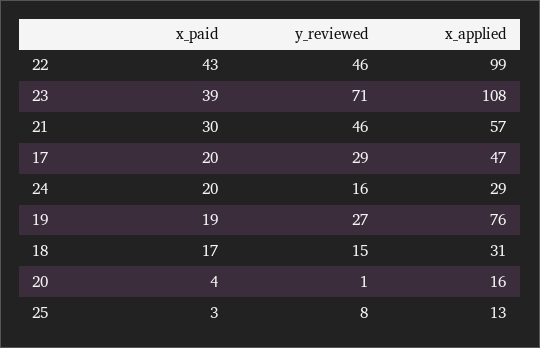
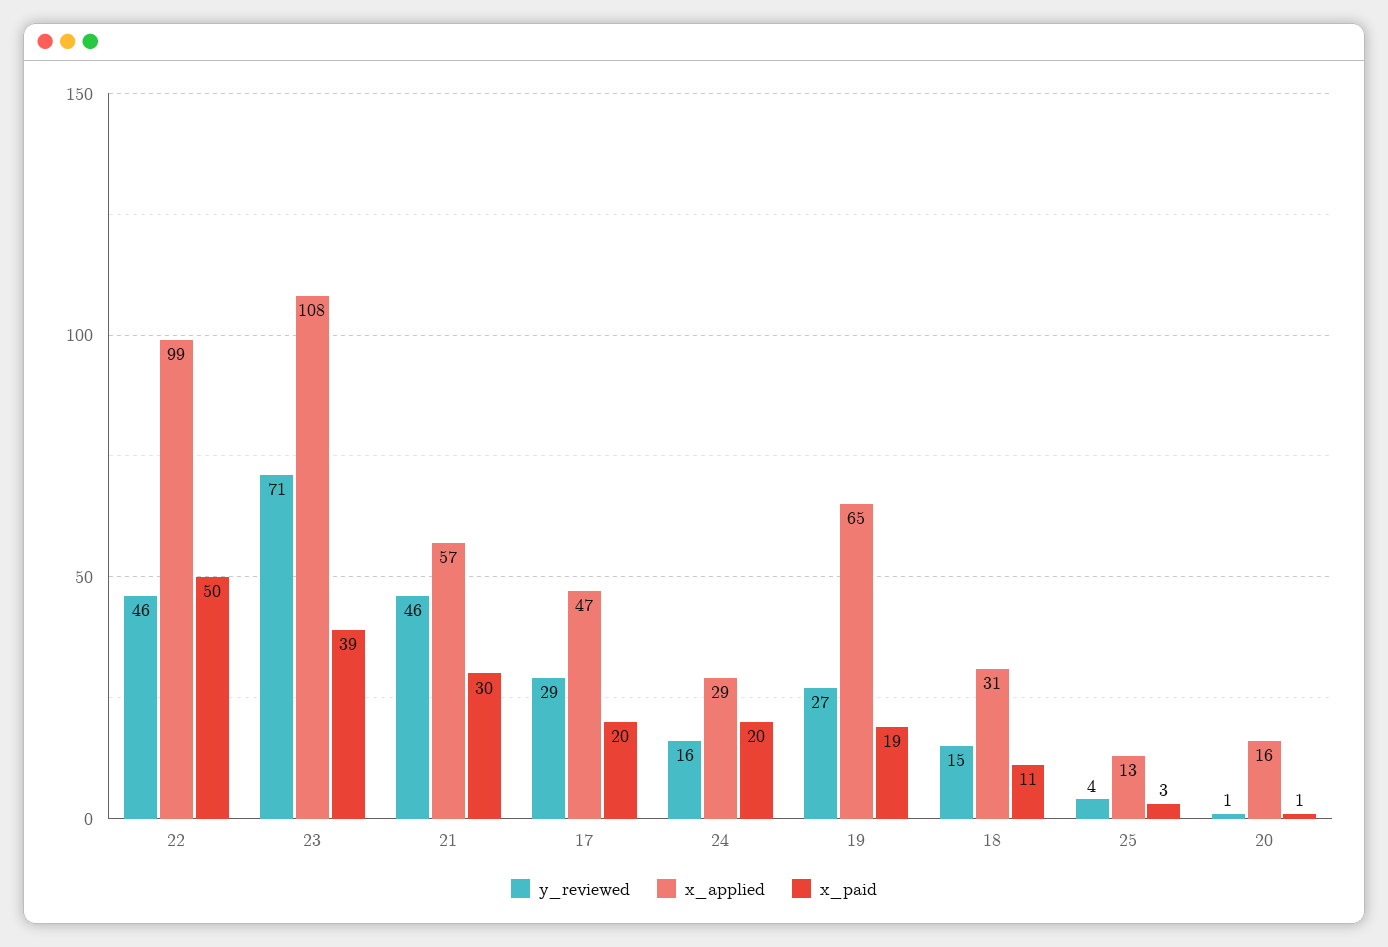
  {
    "x_paid": {
-     "22": 43,
+     "22": 50,
      "23": 39,
      "21": 30,
      "17": 20,
      "24": 20,
      "19": 19,
-     "18": 17,
+     "18": 11,
-     "20": 4,
+     "20": 1,
      "25": 3
    },
    "y_reviewed": {
      "22": 46,
      "23": 71,
      "21": 46,
      "17": 29,
      "24": 16,
      "19": 27,
      "18": 15,
      "20": 1,
-     "25": 8
+     "25": 4
    },
    "x_applied": {
      "22": 99,
      "23": 108,
      "21": 57,
      "17": 47,
      "24": 29,
-     "19": 76,
+     "19": 65,
      "18": 31,
      "20": 16,
      "25": 13
    }
  }

